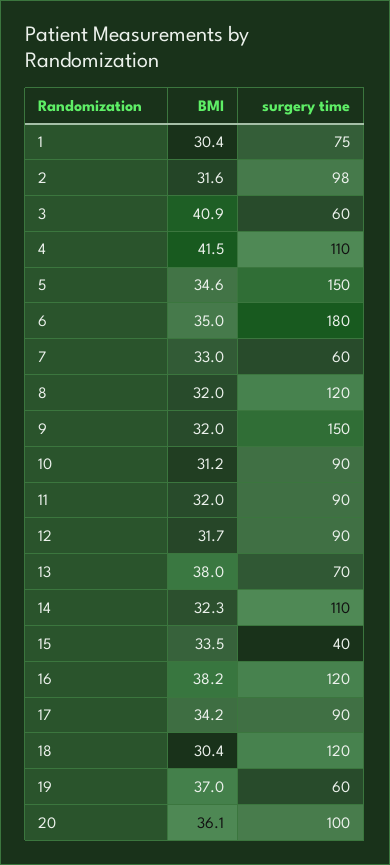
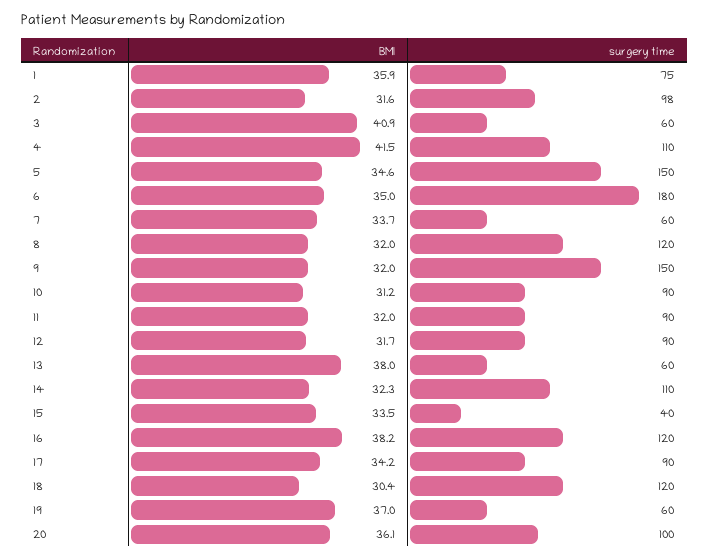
  {
    "BMI": {
-     "1": 30.4,
+     "1": 35.9,
      "2": 31.6,
      "3": 40.9,
      "4": 41.5,
      "5": 34.6,
      "6": 35,
-     "7": 33,
+     "7": 33.7,
      "8": 32,
      "9": 32,
      "10": 31.2,
      "11": 32,
      "12": 31.7,
      "13": 38,
      "14": 32.3,
      "15": 33.5,
      "16": 38.2,
      "17": 34.2,
      "18": 30.4,
      "19": 37,
      "20": 36.1
    },
    "surgery time": {
      "1": 75,
      "2": 98,
      "3": 60,
      "4": 110,
      "5": 150,
      "6": 180,
      "7": 60,
      "8": 120,
      "9": 150,
      "10": 90,
      "11": 90,
      "12": 90,
-     "13": 70,
+     "13": 60,
      "14": 110,
      "15": 40,
      "16": 120,
      "17": 90,
      "18": 120,
      "19": 60,
      "20": 100
    }
  }

